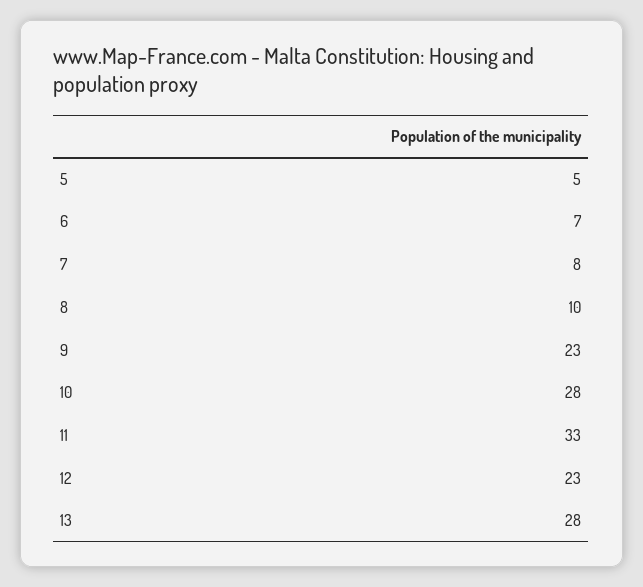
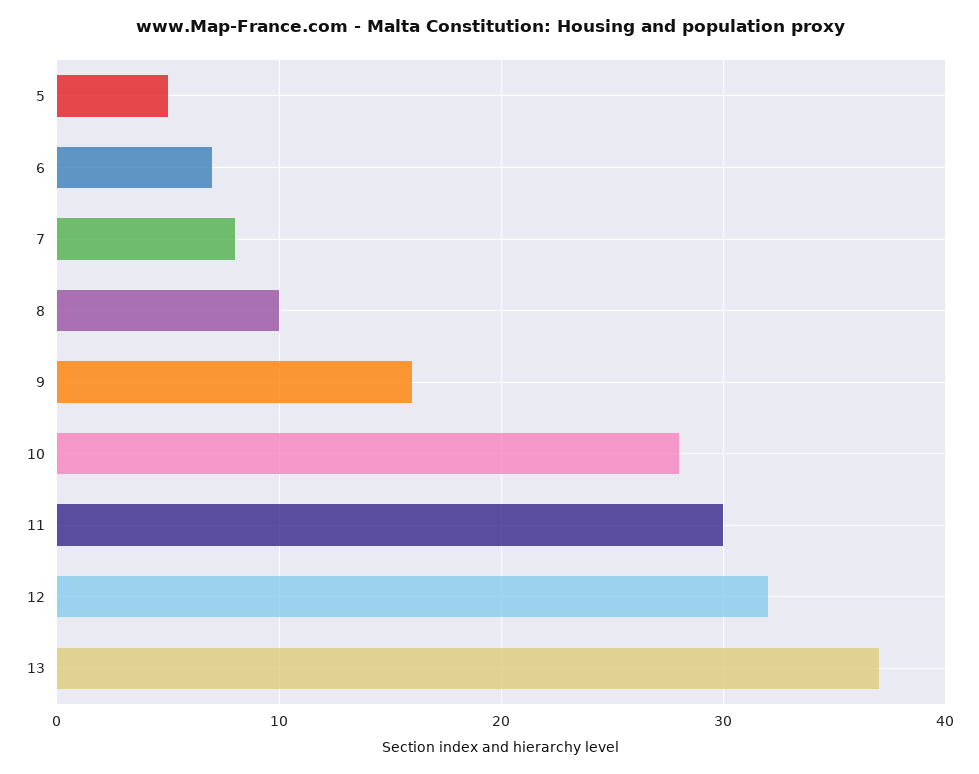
  {
    "5": 5,
    "6": 7,
    "7": 8,
    "8": 10,
-   "9": 23,
+   "9": 16,
    "10": 28,
-   "11": 33,
+   "11": 30,
-   "12": 23,
+   "12": 32,
-   "13": 28
+   "13": 37
  }

